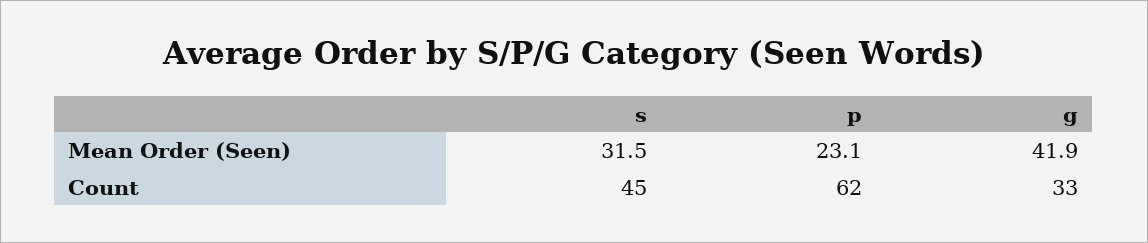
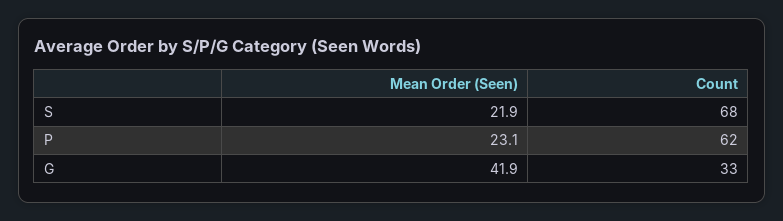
  {
    "s": {
-     "Mean Order (Seen)": 31.5,
+     "Mean Order (Seen)": 21.9,
-     "Count": 45
+     "Count": 68
    },
    "p": {
      "Mean Order (Seen)": 23.1,
      "Count": 62
    },
    "g": {
      "Mean Order (Seen)": 41.9,
      "Count": 33
    }
  }

